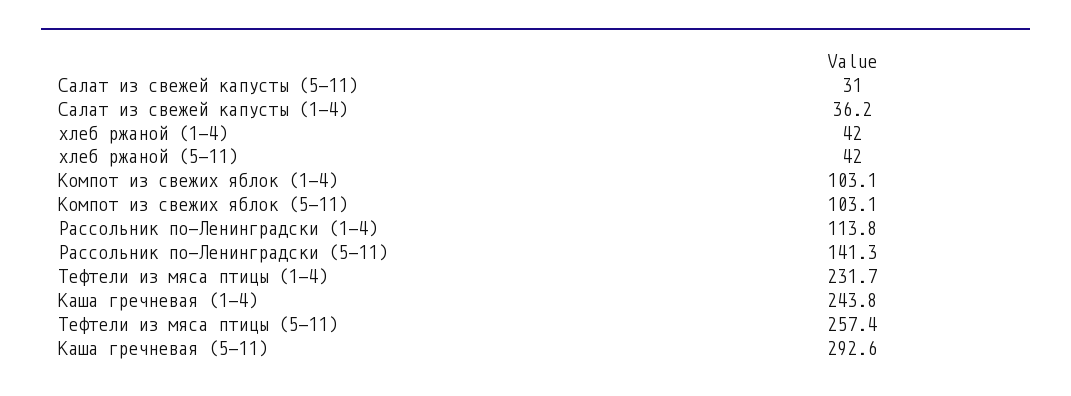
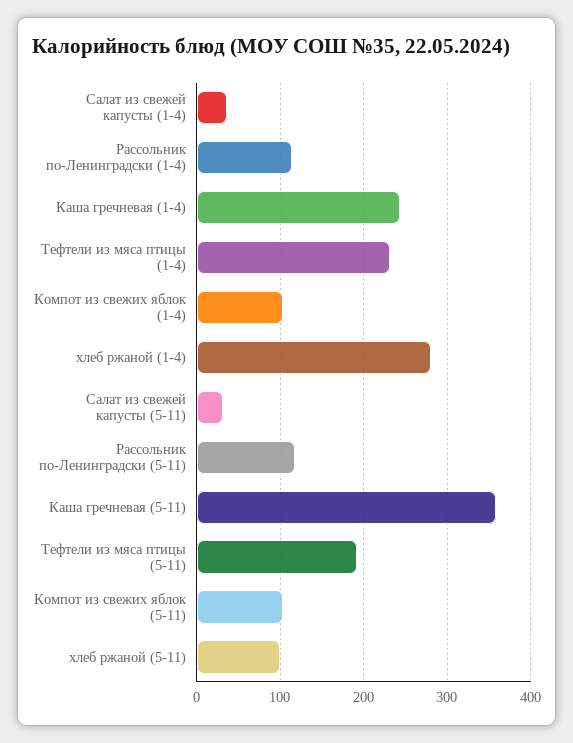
  {
    "Салат из свежей капусты (5-11)": 31,
    "Салат из свежей капусты (1-4)": 36.2,
-   "хлеб ржаной (1-4)": 42,
+   "хлеб ржаной (1-4)": 280,
-   "хлеб ржаной (5-11)": 42,
+   "хлеб ржаной (5-11)": 100,
    "Компот из свежих яблок (1-4)": 103.1,
    "Компот из свежих яблок (5-11)": 103.1,
    "Рассольник по-Ленинградски (1-4)": 113.8,
-   "Рассольник по-Ленинградски (5-11)": 141.3,
+   "Рассольник по-Ленинградски (5-11)": 120,
    "Тефтели из мяса птицы (1-4)": 231.7,
    "Каша гречневая (1-4)": 243.8,
-   "Тефтели из мяса птицы (5-11)": 257.4,
+   "Тефтели из мяса птицы (5-11)": 190,
-   "Каша гречневая (5-11)": 292.6
+   "Каша гречневая (5-11)": 360
  }

